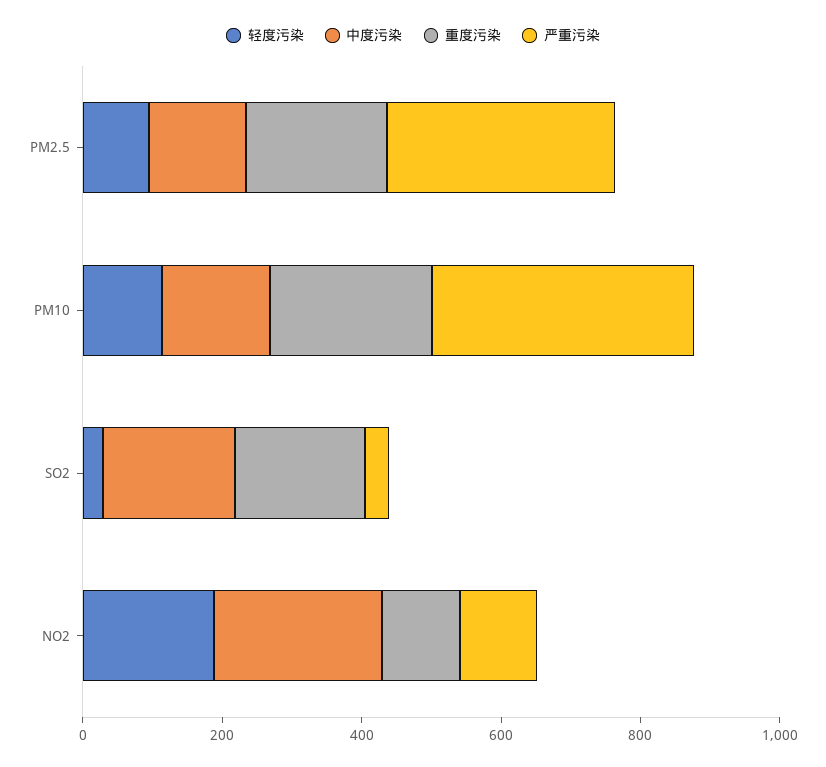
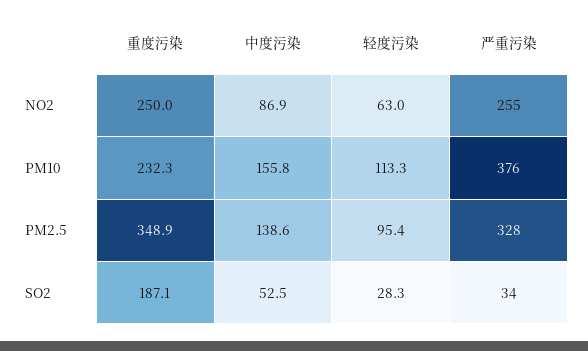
  {
    "轻度污染": {
      "PM2.5": 95.4,
      "PM10": 113.3,
      "SO2": 28.3,
-     "NO2": 200
+     "NO2": 63
    },
    "中度污染": {
      "PM2.5": 138.6,
      "PM10": 155.8,
-     "SO2": 200,
+     "SO2": 52.5,
-     "NO2": 250
+     "NO2": 86.9
    },
    "重度污染": {
-     "PM2.5": 200,
+     "PM2.5": 348.9,
      "PM10": 232.3,
      "SO2": 187.1,
-     "NO2": 100
+     "NO2": 250
    },
    "严重污染": {
      "PM2.5": 328,
      "PM10": 376,
      "SO2": 34,
-     "NO2": 100
+     "NO2": 255
    }
  }

